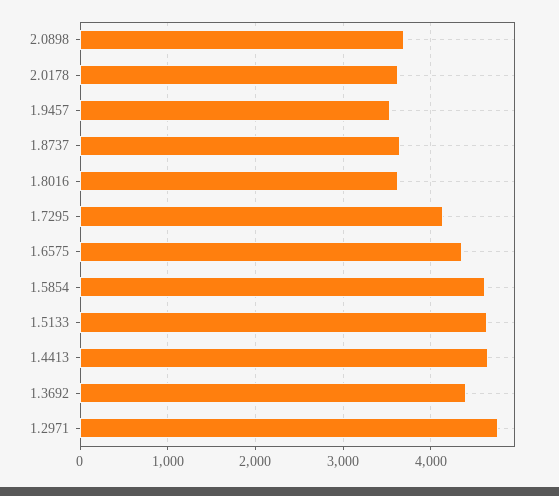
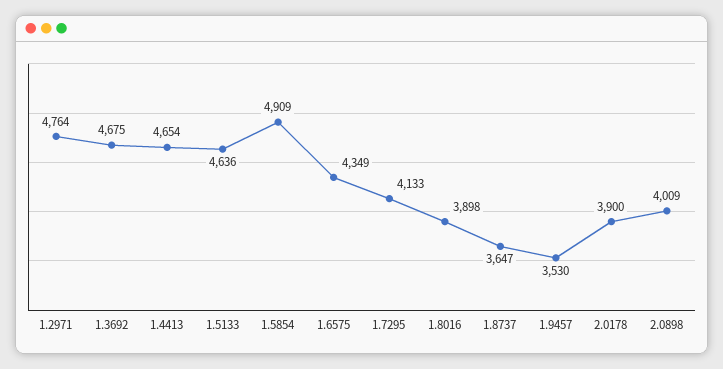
  {
-   "2.0898": 3700,
+   "2.0898": 4009,
-   "2.0178": 3600,
+   "2.0178": 3900,
    "1.9457": 3530,
    "1.8737": 3647,
-   "1.8016": 3600,
+   "1.8016": 3898,
    "1.7295": 4133,
    "1.6575": 4349,
-   "1.5854": 4600,
+   "1.5854": 4909,
    "1.5133": 4636,
    "1.4413": 4654,
-   "1.3692": 4400,
+   "1.3692": 4675,
    "1.2971": 4764
  }

